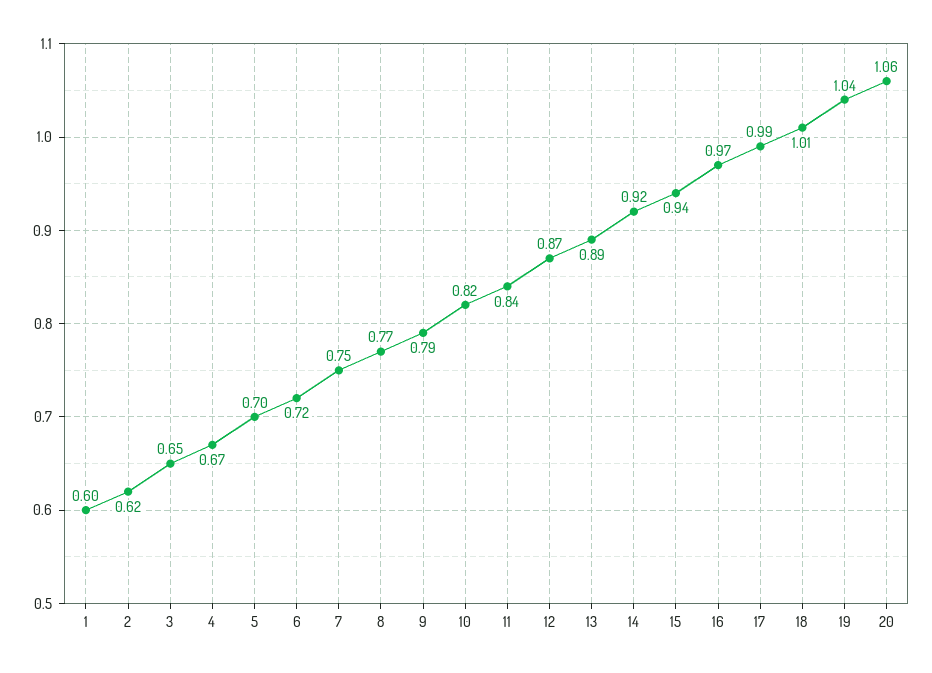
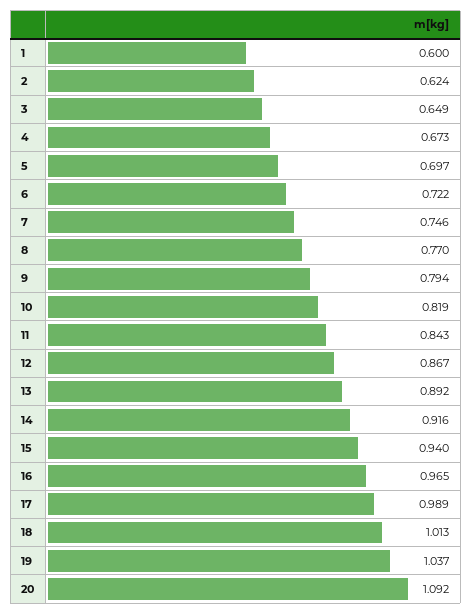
  {
    "1": 0.6,
    "2": 0.624,
    "3": 0.649,
    "4": 0.673,
    "5": 0.697,
    "6": 0.722,
    "7": 0.746,
    "8": 0.77,
    "9": 0.794,
    "10": 0.819,
    "11": 0.843,
    "12": 0.867,
    "13": 0.892,
    "14": 0.916,
    "15": 0.94,
    "16": 0.965,
    "17": 0.989,
    "18": 1.013,
    "19": 1.037,
-   "20": 1.06
+   "20": 1.092
  }

